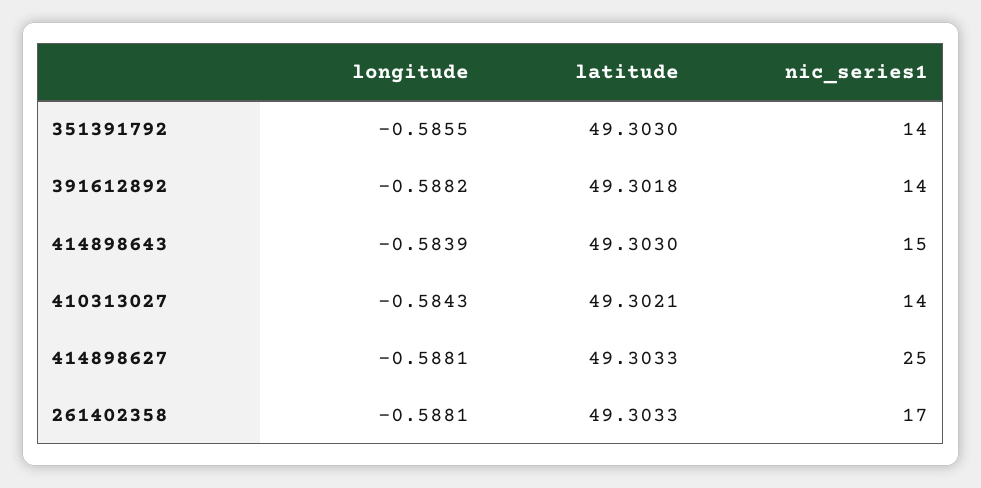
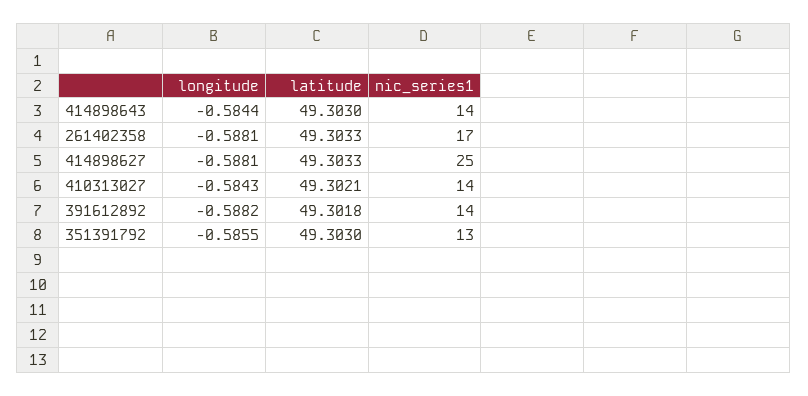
  {
    "longitude": {
      "351391792": -0.5855,
      "391612892": -0.5882,
-     "414898643": -0.5839,
+     "414898643": -0.5844,
      "410313027": -0.5843,
      "414898627": -0.5881,
      "261402358": -0.5881
    },
    "latitude": {
      "351391792": 49.303,
      "391612892": 49.3018,
      "414898643": 49.303,
      "410313027": 49.3021,
      "414898627": 49.3033,
      "261402358": 49.3033
    },
    "nic_series1": {
-     "351391792": 14,
+     "351391792": 13,
      "391612892": 14,
-     "414898643": 15,
+     "414898643": 14,
      "410313027": 14,
      "414898627": 25,
      "261402358": 17
    }
  }

